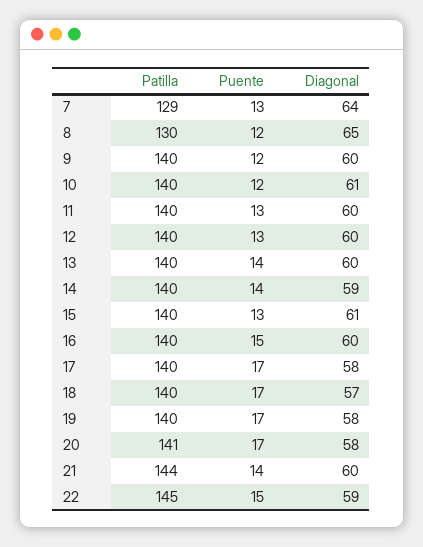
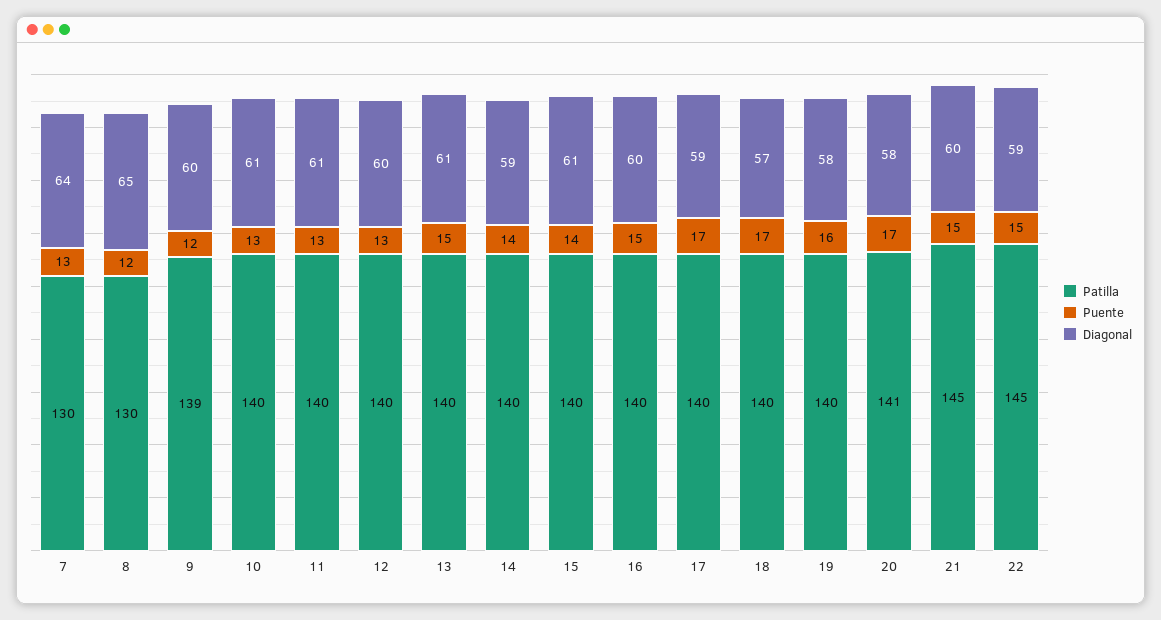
  {
    "Patilla": {
-     "7": 129,
+     "7": 130,
      "8": 130,
-     "9": 140,
+     "9": 139,
      "10": 140,
      "11": 140,
      "12": 140,
      "13": 140,
      "14": 140,
      "15": 140,
      "16": 140,
      "17": 140,
      "18": 140,
      "19": 140,
      "20": 141,
-     "21": 144,
+     "21": 145,
      "22": 145
    },
    "Puente": {
      "7": 13,
      "8": 12,
      "9": 12,
-     "10": 12,
+     "10": 13,
      "11": 13,
      "12": 13,
-     "13": 14,
+     "13": 15,
      "14": 14,
-     "15": 13,
+     "15": 14,
      "16": 15,
      "17": 17,
      "18": 17,
-     "19": 17,
+     "19": 16,
      "20": 17,
-     "21": 14,
+     "21": 15,
      "22": 15
    },
    "Diagonal": {
      "7": 64,
      "8": 65,
      "9": 60,
      "10": 61,
-     "11": 60,
+     "11": 61,
      "12": 60,
-     "13": 60,
+     "13": 61,
      "14": 59,
      "15": 61,
      "16": 60,
-     "17": 58,
+     "17": 59,
      "18": 57,
      "19": 58,
      "20": 58,
      "21": 60,
      "22": 59
    }
  }

